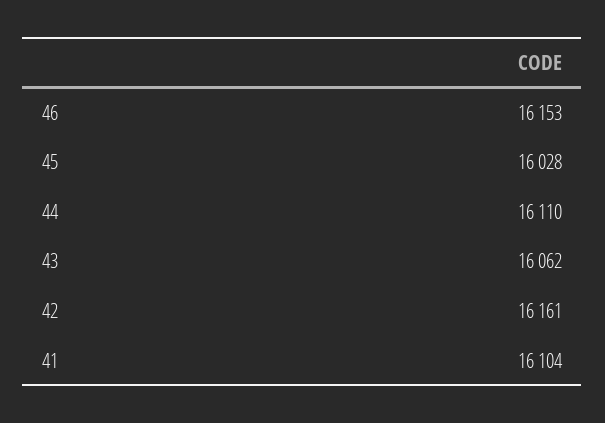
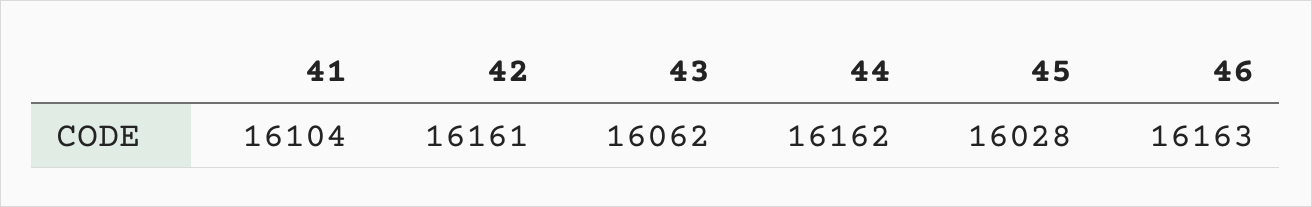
  {
-   "46": 16153,
+   "46": 16163,
    "45": 16028,
-   "44": 16110,
+   "44": 16162,
    "43": 16062,
    "42": 16161,
    "41": 16104
  }

